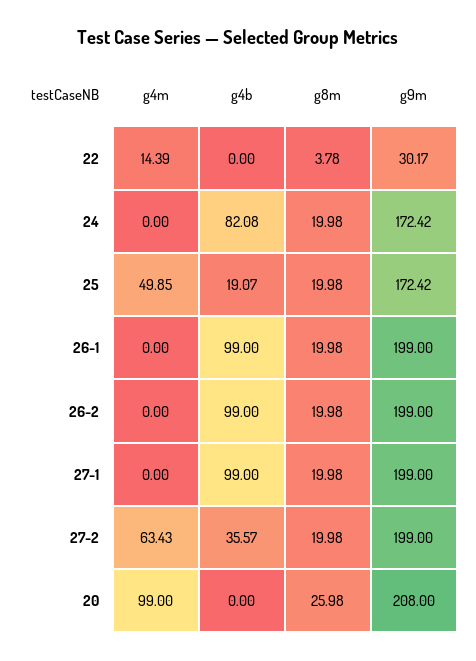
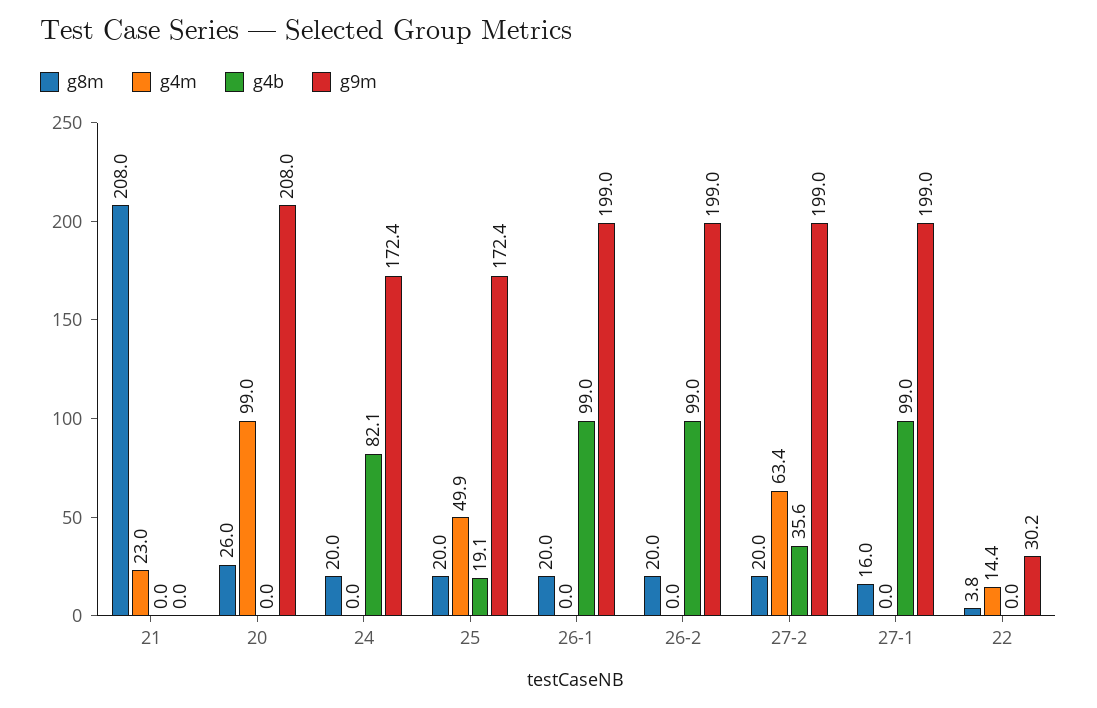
  {
    "g4m": {
      "22": 14.39,
      "24": 0,
      "25": 49.85,
      "26-1": 0,
      "26-2": 0,
      "27-1": 0,
      "27-2": 63.43,
-     "20": 99
+     "20": 99,
+     "21": 23
    },
    "g4b": {
      "22": 0,
      "24": 82.08,
      "25": 19.07,
      "26-1": 99,
      "26-2": 99,
      "27-1": 99,
      "27-2": 35.57,
-     "20": 0
+     "20": 0,
+     "21": 0
    },
    "g8m": {
      "22": 3.78,
      "24": 19.98,
      "25": 19.98,
      "26-1": 19.98,
      "26-2": 19.98,
-     "27-1": 19.98,
+     "27-1": 16,
      "27-2": 19.98,
-     "20": 25.98
+     "20": 25.98,
+     "21": 208
    },
    "g9m": {
      "22": 30.17,
      "24": 172.42,
      "25": 172.42,
      "26-1": 199,
      "26-2": 199,
      "27-1": 199,
      "27-2": 199,
-     "20": 208
+     "20": 208,
+     "21": 0
    }
  }

